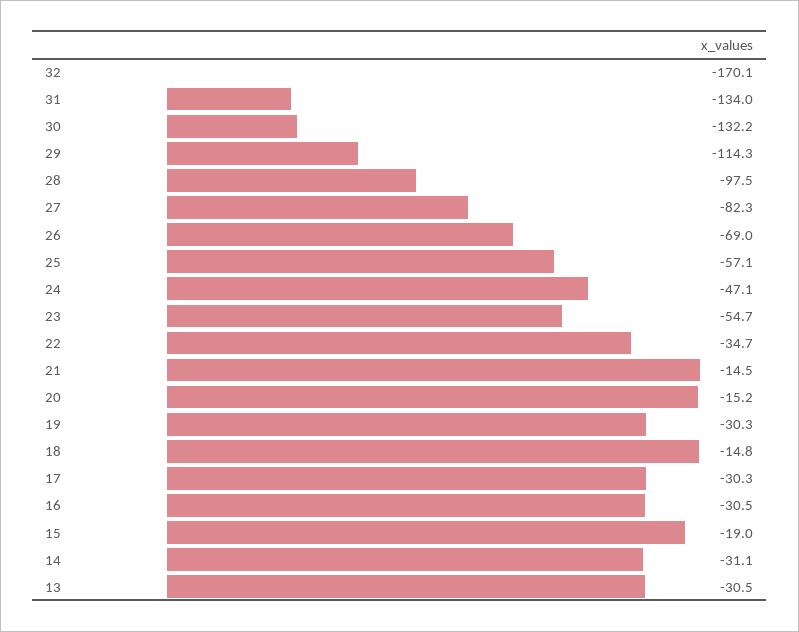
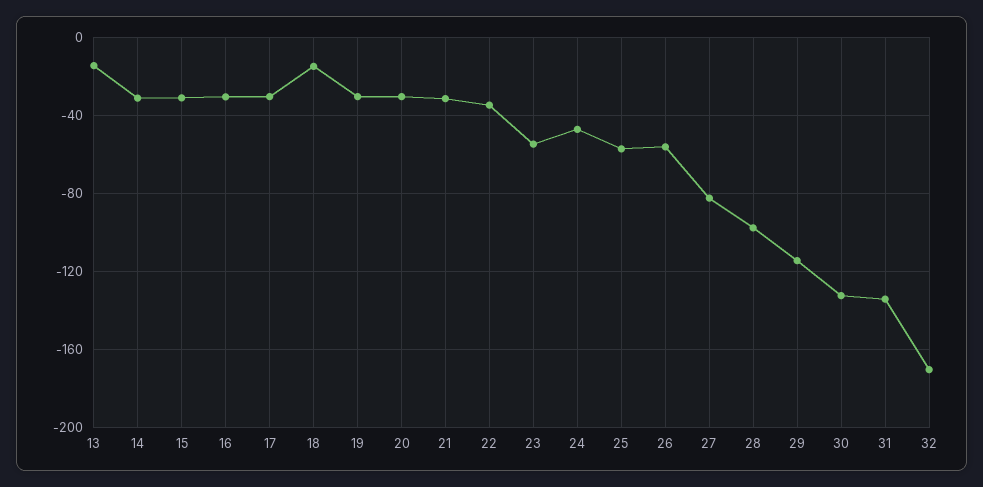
  {
    "32": -170.1,
    "31": -134,
    "30": -132.2,
    "29": -114.3,
    "28": -97.5,
    "27": -82.3,
-   "26": -69,
+   "26": -55,
    "25": -57.1,
    "24": -47.1,
    "23": -54.7,
    "22": -34.7,
-   "21": -14.5,
+   "21": -30,
-   "20": -15.2,
+   "20": -30,
    "19": -30.3,
    "18": -14.8,
    "17": -30.3,
    "16": -30.5,
-   "15": -19,
+   "15": -30,
    "14": -31.1,
-   "13": -30.5
+   "13": -15
  }

